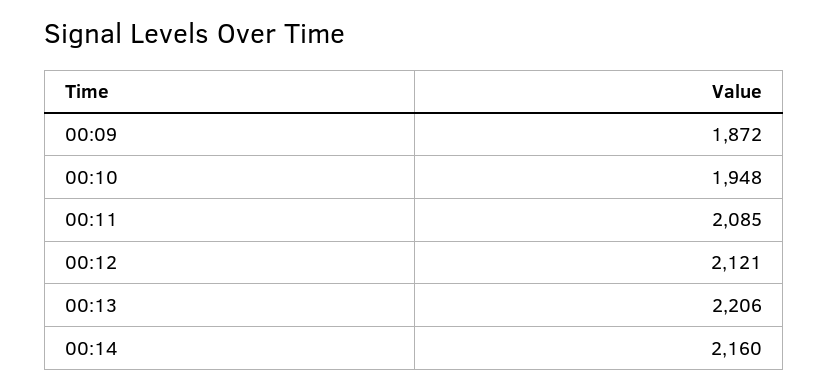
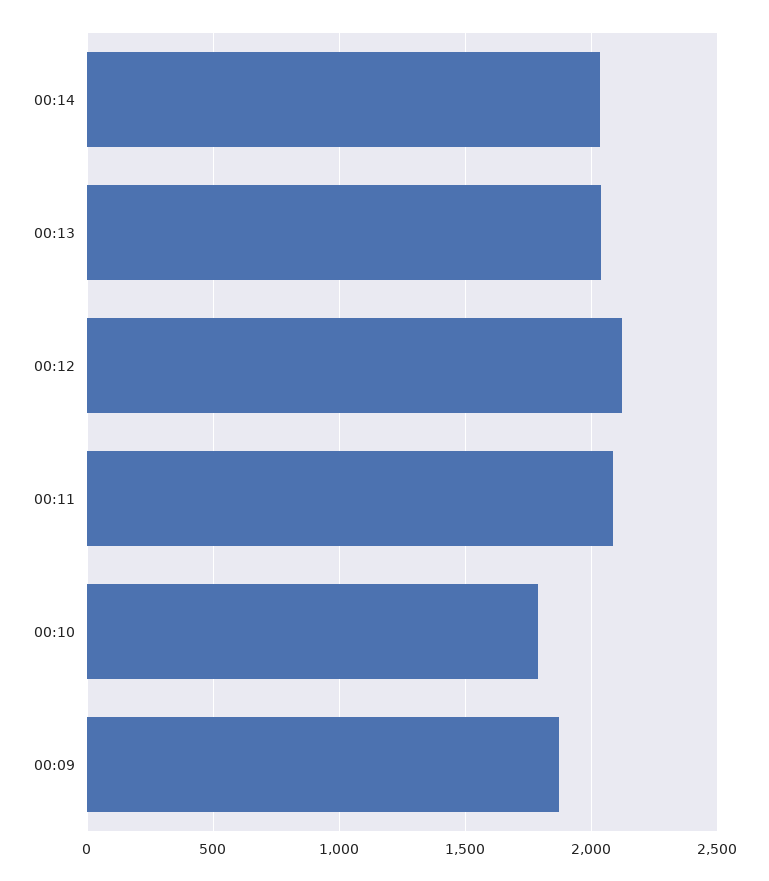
  {
    "00:09": 1872,
-   "00:10": 1948,
+   "00:10": 1800,
    "00:11": 2085,
    "00:12": 2121,
-   "00:13": 2206,
+   "00:13": 2050,
-   "00:14": 2160
+   "00:14": 2050
  }

